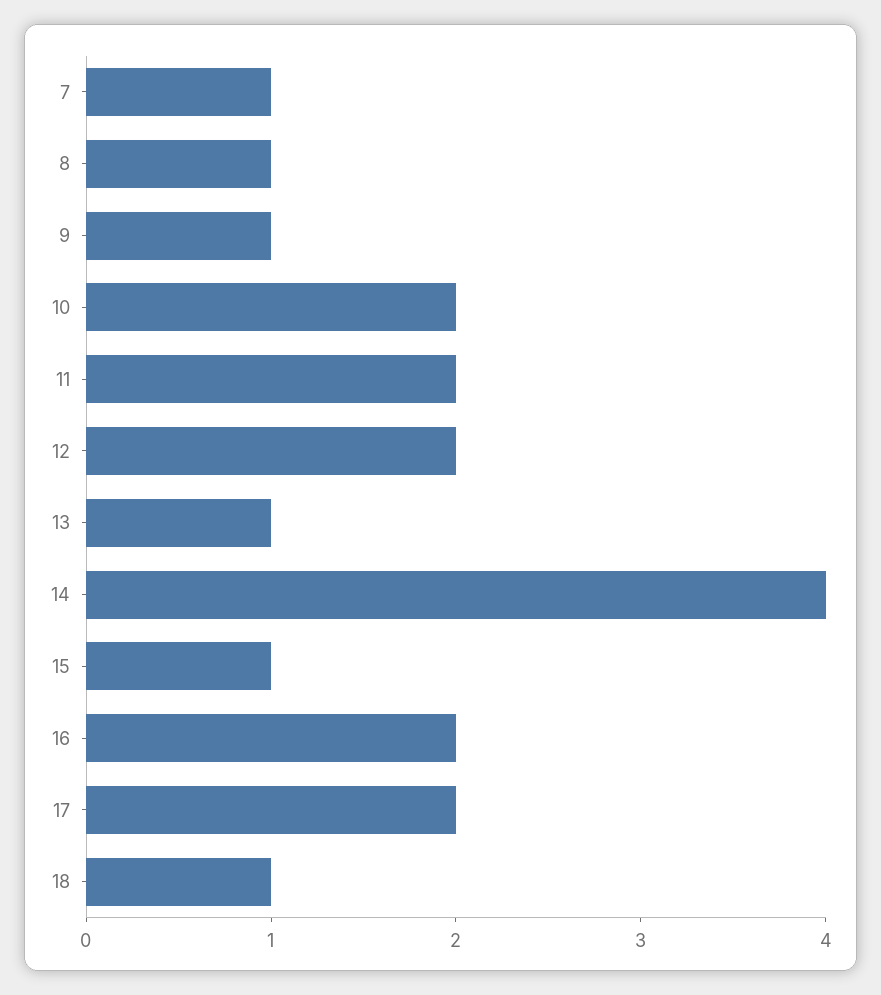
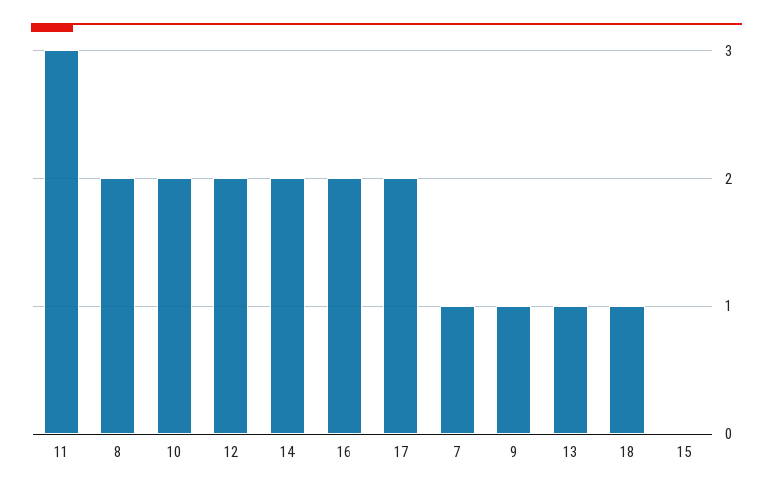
  {
    "7": 1,
-   "8": 1,
+   "8": 2,
    "9": 1,
    "10": 2,
-   "11": 2,
+   "11": 3,
    "12": 2,
    "13": 1,
-   "14": 4,
+   "14": 2,
-   "15": 1,
+   "15": 0,
    "16": 2,
    "17": 2,
    "18": 1
  }

